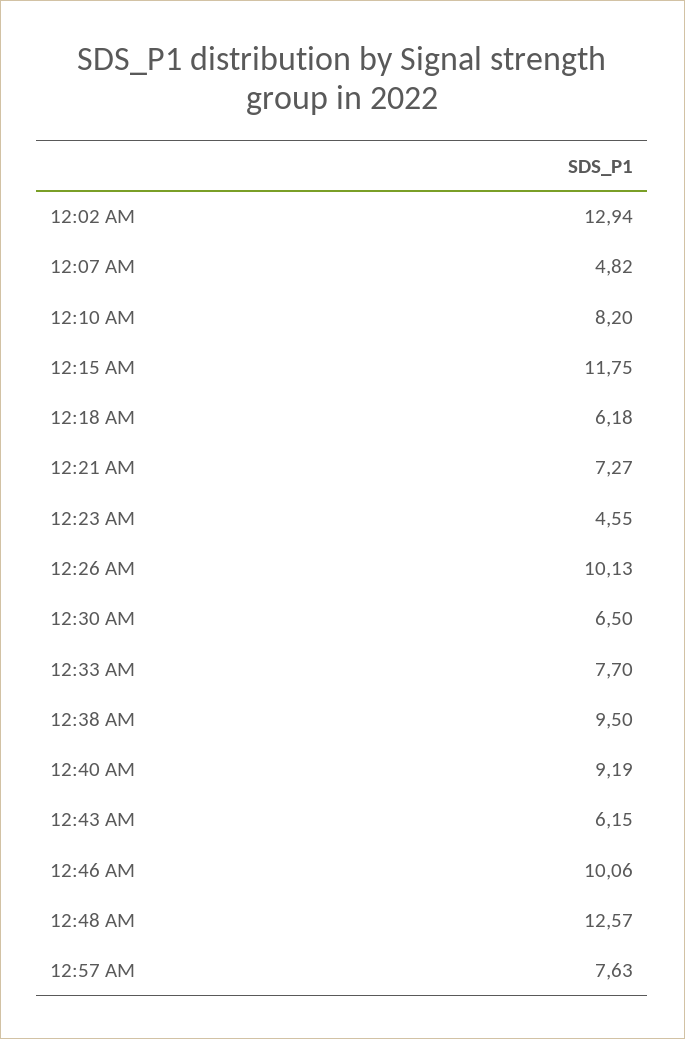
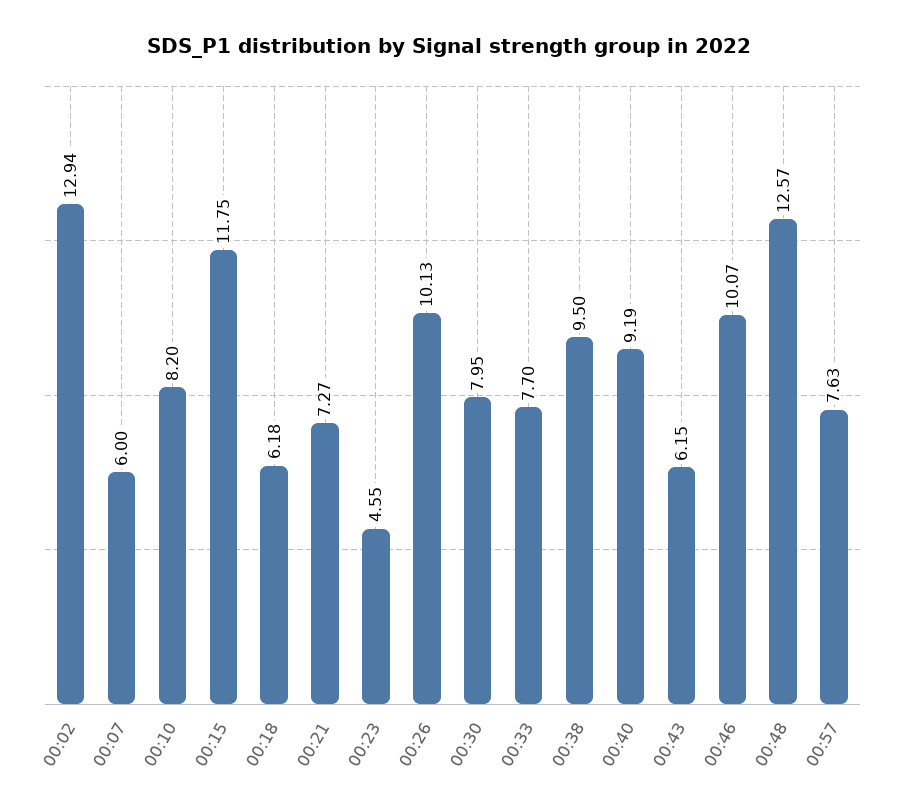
  {
    "12:02 AM": 12.94,
-   "12:07 AM": 4.82,
+   "12:07 AM": 6,
    "12:10 AM": 8.2,
    "12:15 AM": 11.75,
    "12:18 AM": 6.18,
    "12:21 AM": 7.27,
    "12:23 AM": 4.55,
    "12:26 AM": 10.13,
-   "12:30 AM": 6.5,
+   "12:30 AM": 7.95,
    "12:33 AM": 7.7,
    "12:38 AM": 9.5,
    "12:40 AM": 9.19,
    "12:43 AM": 6.15,
-   "12:46 AM": 10.06,
+   "12:46 AM": 10.07,
    "12:48 AM": 12.57,
    "12:57 AM": 7.63
  }

